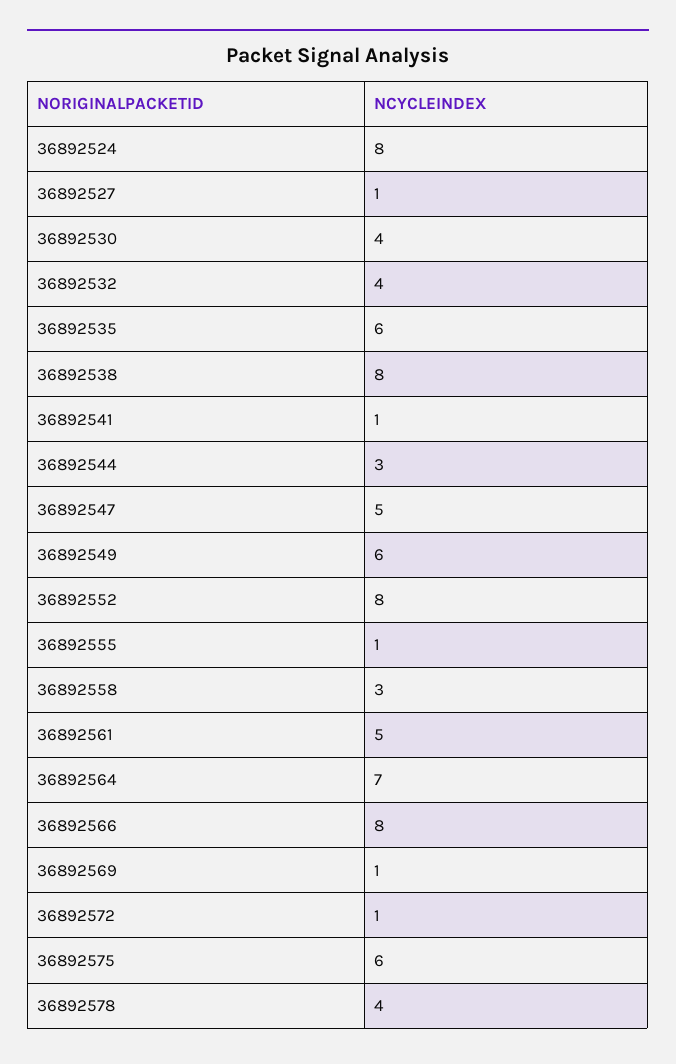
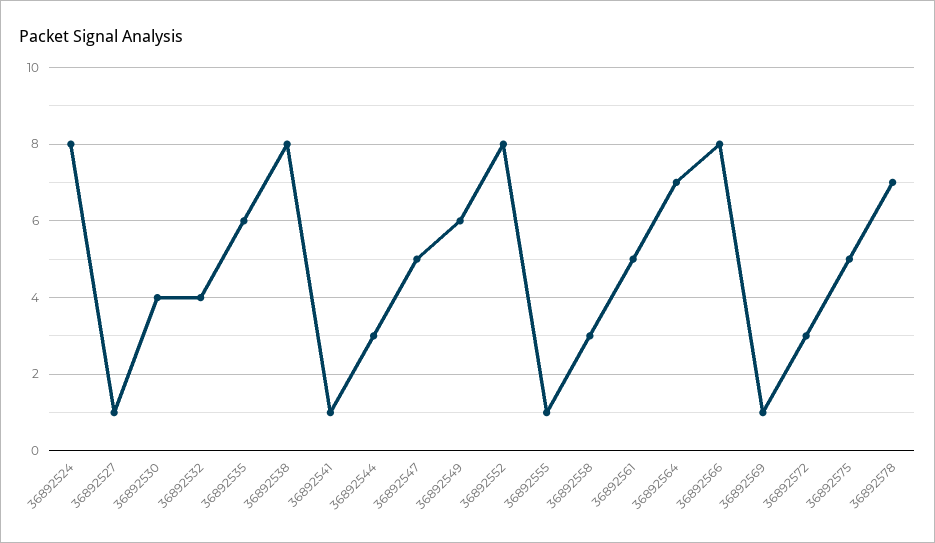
  {
    "36892524": 8,
    "36892527": 1,
    "36892530": 4,
    "36892532": 4,
    "36892535": 6,
    "36892538": 8,
    "36892541": 1,
    "36892544": 3,
    "36892547": 5,
    "36892549": 6,
    "36892552": 8,
    "36892555": 1,
    "36892558": 3,
    "36892561": 5,
    "36892564": 7,
    "36892566": 8,
    "36892569": 1,
-   "36892572": 1,
+   "36892572": 3,
-   "36892575": 6,
+   "36892575": 5,
-   "36892578": 4
+   "36892578": 7
  }

